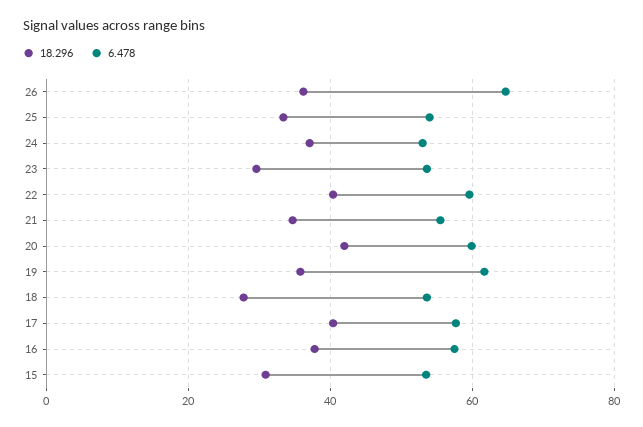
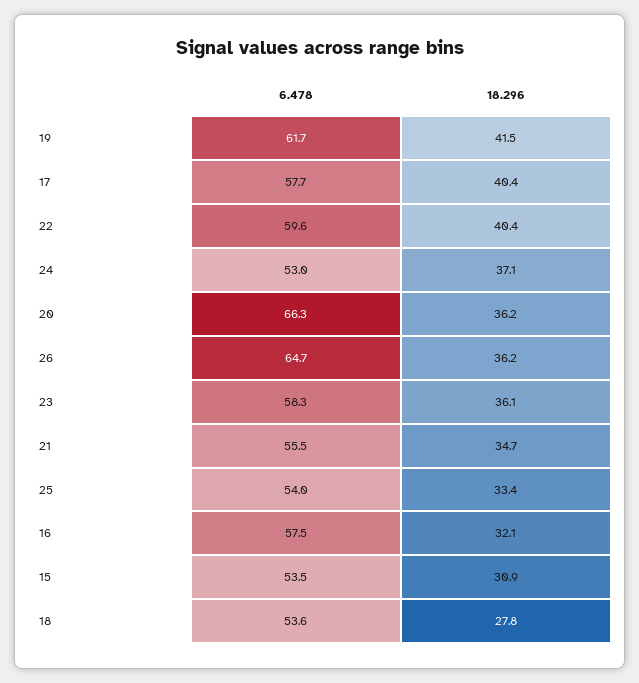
  {
    "18.296": {
      "26": 36.2,
      "25": 33.4,
      "24": 37.1,
-     "23": 30,
+     "23": 36.1,
      "22": 40.4,
      "21": 34.7,
-     "20": 42,
+     "20": 36.2,
-     "19": 36,
+     "19": 41.5,
      "18": 27.8,
      "17": 40.4,
-     "16": 38,
+     "16": 32.1,
      "15": 30.9
    },
    "6.478": {
      "26": 64.7,
      "25": 54,
      "24": 53,
-     "23": 54,
+     "23": 58.3,
      "22": 59.6,
      "21": 55.5,
-     "20": 60,
+     "20": 66.3,
      "19": 61.7,
      "18": 53.6,
      "17": 57.7,
      "16": 57.5,
      "15": 53.5
    }
  }

